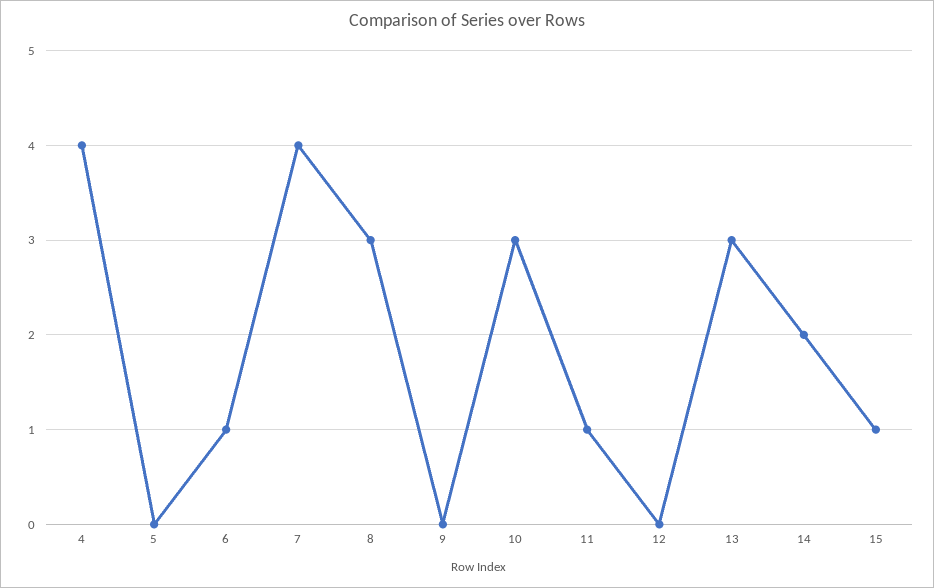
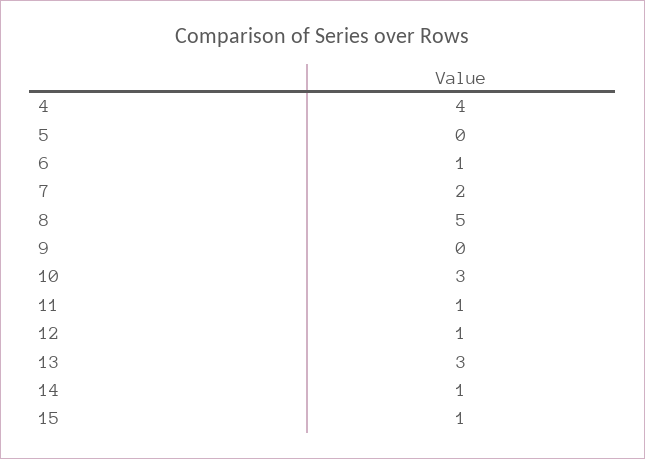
  {
    "4": 4,
    "5": 0,
    "6": 1,
-   "7": 4,
+   "7": 2,
-   "8": 3,
+   "8": 5,
    "9": 0,
    "10": 3,
    "11": 1,
-   "12": 0,
+   "12": 1,
    "13": 3,
-   "14": 2,
+   "14": 1,
    "15": 1
  }

